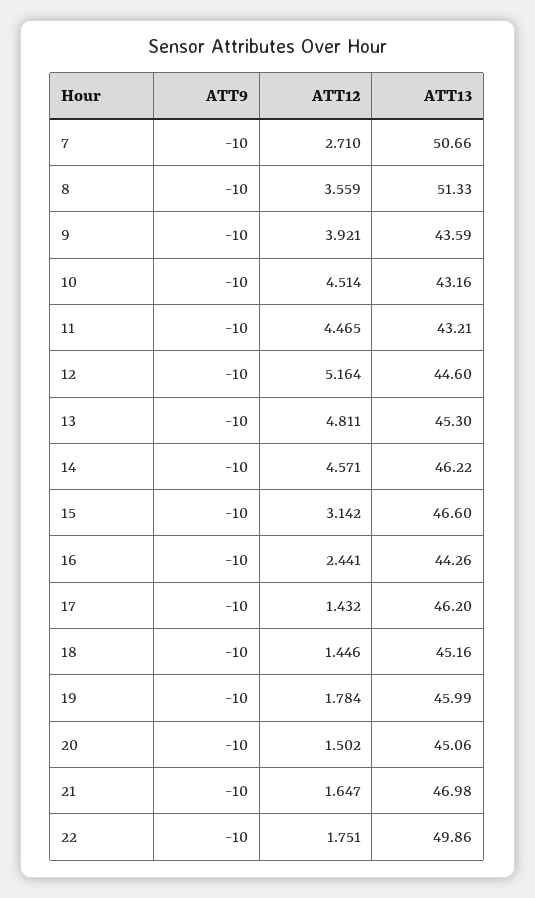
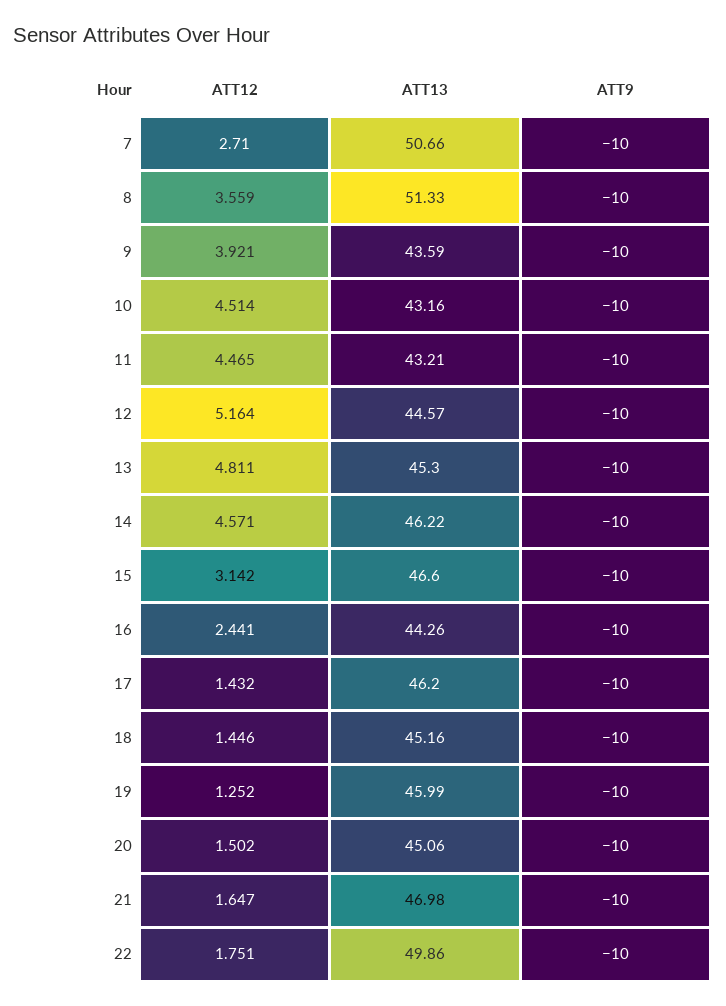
  {
    "ATT9": {
      "7": -10,
      "8": -10,
      "9": -10,
      "10": -10,
      "11": -10,
      "12": -10,
      "13": -10,
      "14": -10,
      "15": -10,
      "16": -10,
      "17": -10,
      "18": -10,
      "19": -10,
      "20": -10,
      "21": -10,
      "22": -10
    },
    "ATT12": {
      "7": 2.71,
      "8": 3.559,
      "9": 3.921,
      "10": 4.514,
      "11": 4.465,
      "12": 5.164,
      "13": 4.811,
      "14": 4.571,
      "15": 3.142,
      "16": 2.441,
      "17": 1.432,
      "18": 1.446,
-     "19": 1.784,
+     "19": 1.252,
      "20": 1.502,
      "21": 1.647,
      "22": 1.751
    },
    "ATT13": {
      "7": 50.66,
      "8": 51.33,
      "9": 43.59,
      "10": 43.16,
      "11": 43.21,
-     "12": 44.6,
+     "12": 44.57,
      "13": 45.3,
      "14": 46.22,
      "15": 46.6,
      "16": 44.26,
      "17": 46.2,
      "18": 45.16,
      "19": 45.99,
      "20": 45.06,
      "21": 46.98,
      "22": 49.86
    }
  }

